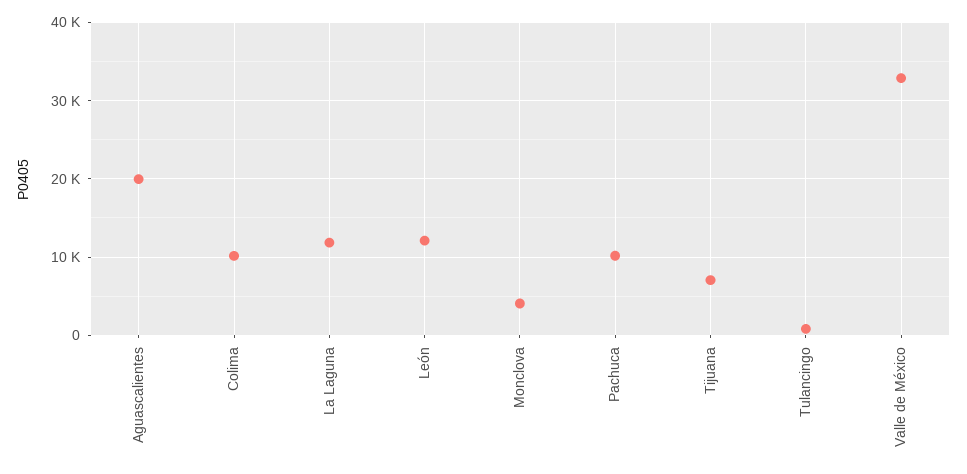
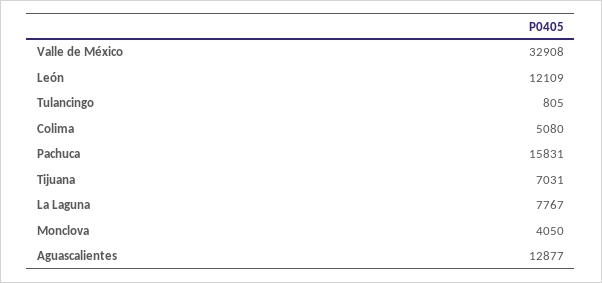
  {
-   "Aguascalientes": 20000,
+   "Aguascalientes": 12877,
-   "Colima": 10000,
+   "Colima": 5080,
-   "La Laguna": 12000,
+   "La Laguna": 7767,
    "León": 12109,
    "Monclova": 4050,
-   "Pachuca": 10000,
+   "Pachuca": 15831,
    "Tijuana": 7031,
    "Tulancingo": 805,
    "Valle de México": 32908
  }

